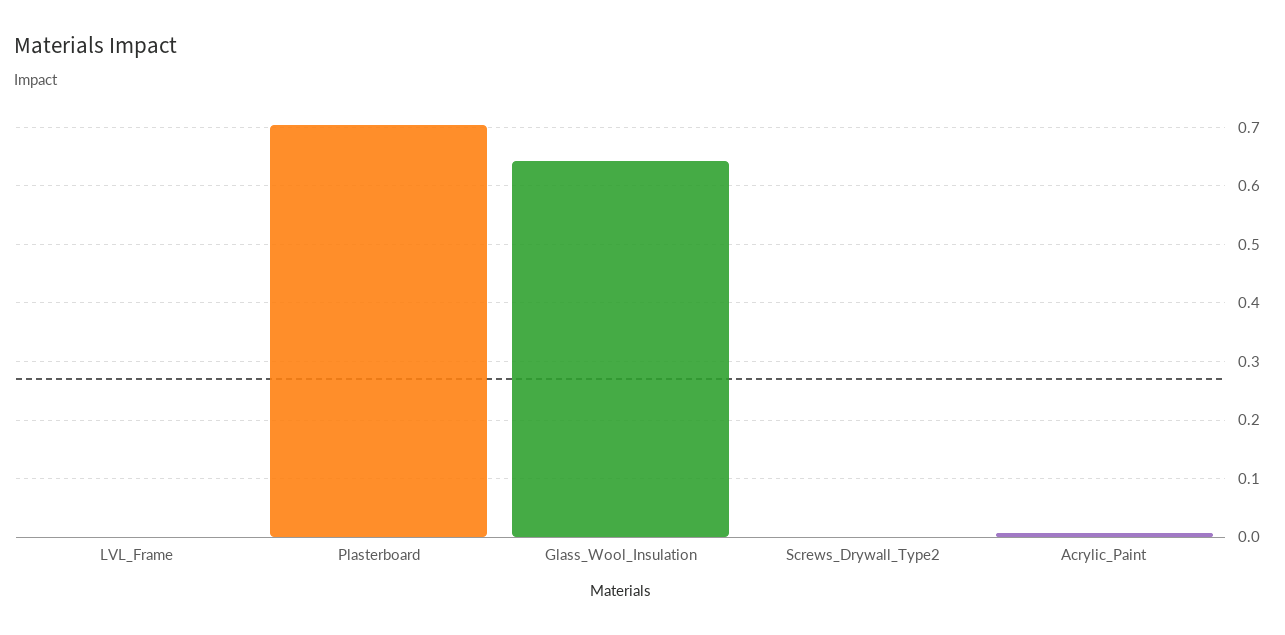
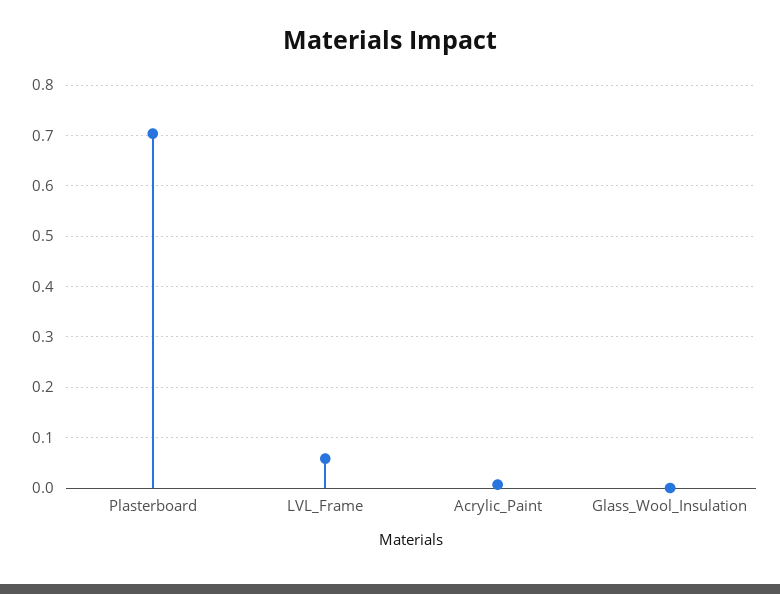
  {
-   "LVL_Frame": 0,
+   "LVL_Frame": 0.06,
    "Plasterboard": 0.7,
-   "Glass_Wool_Insulation": 0.64,
+   "Glass_Wool_Insulation": 0,
-   "Screws_Drywall_Type2": 0,
    "Acrylic_Paint": 0
  }

